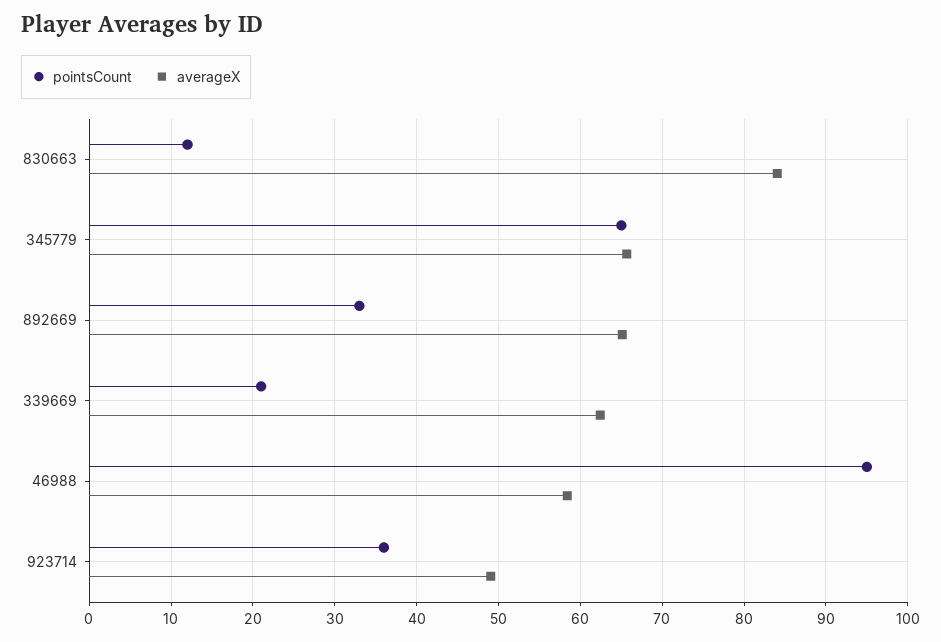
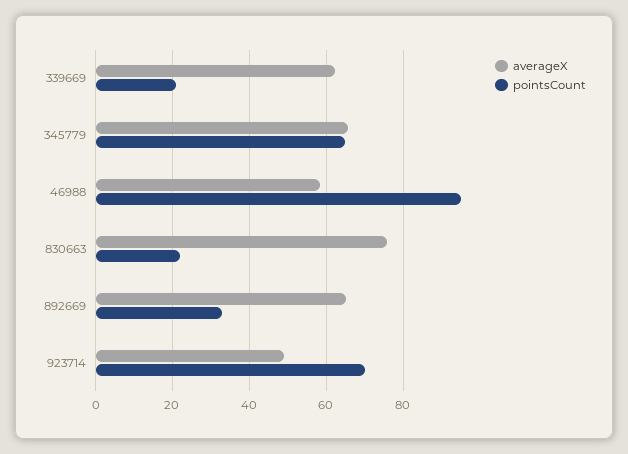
  {
    "pointsCount": {
-     "830663": 12,
+     "830663": 22,
      "345779": 65,
      "892669": 33,
      "339669": 21,
      "46988": 95,
-     "923714": 36
+     "923714": 70
    },
    "averageX": {
-     "830663": 84,
+     "830663": 76,
      "345779": 66,
      "892669": 65,
      "339669": 62,
      "46988": 58,
      "923714": 49
    }
  }

